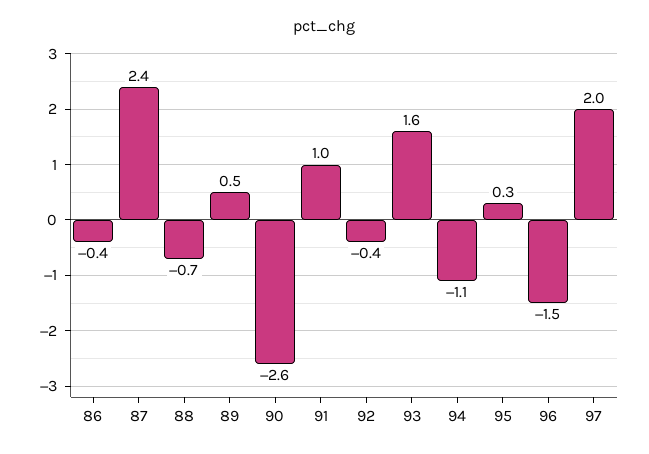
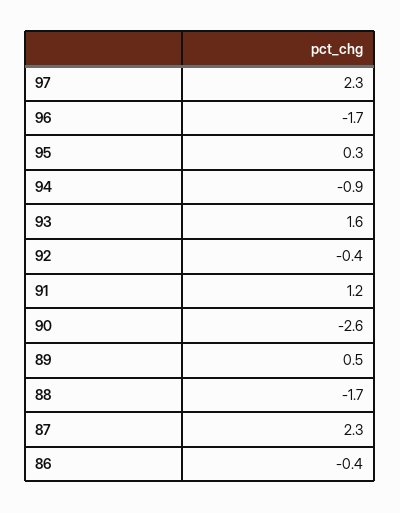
  {
    "86": -0.4,
-   "87": 2.4,
+   "87": 2.3,
-   "88": -0.7,
+   "88": -1.7,
    "89": 0.5,
    "90": -2.6,
-   "91": 1,
+   "91": 1.2,
    "92": -0.4,
    "93": 1.6,
-   "94": -1.1,
+   "94": -0.9,
    "95": 0.3,
-   "96": -1.5,
+   "96": -1.7,
-   "97": 2
+   "97": 2.3
  }

